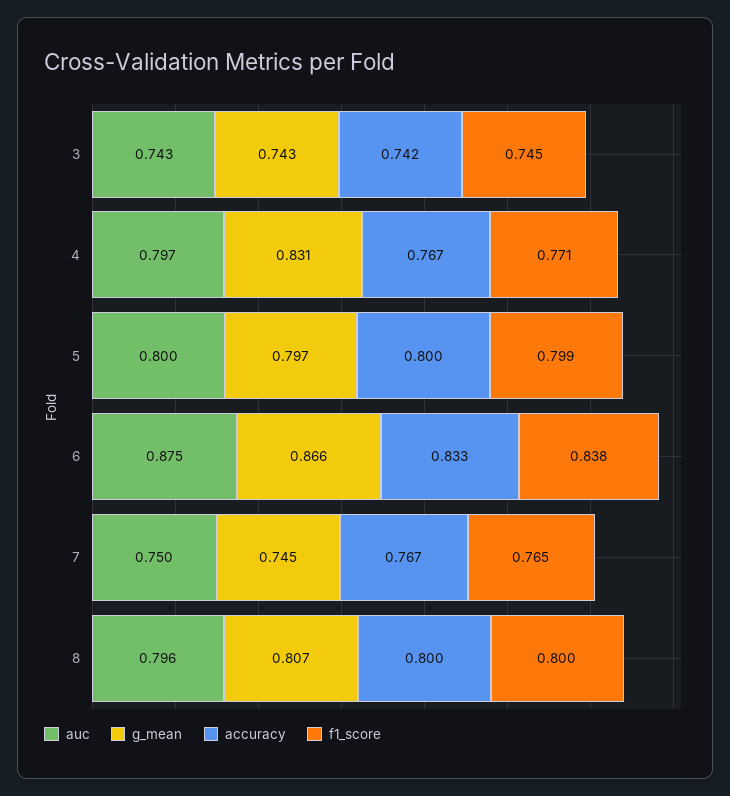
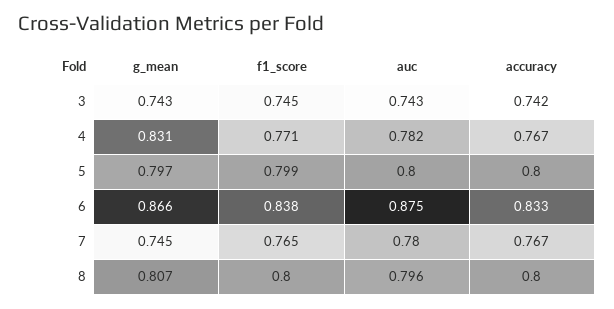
  {
    "auc": {
      "3": 0.743,
-     "4": 0.797,
+     "4": 0.782,
      "5": 0.8,
      "6": 0.875,
-     "7": 0.75,
+     "7": 0.78,
      "8": 0.796
    },
    "g_mean": {
      "3": 0.743,
      "4": 0.831,
      "5": 0.797,
      "6": 0.866,
      "7": 0.745,
      "8": 0.807
    },
    "accuracy": {
      "3": 0.742,
      "4": 0.767,
      "5": 0.8,
      "6": 0.833,
      "7": 0.767,
      "8": 0.8
    },
    "f1_score": {
      "3": 0.745,
      "4": 0.771,
      "5": 0.799,
      "6": 0.838,
      "7": 0.765,
      "8": 0.8
    }
  }

